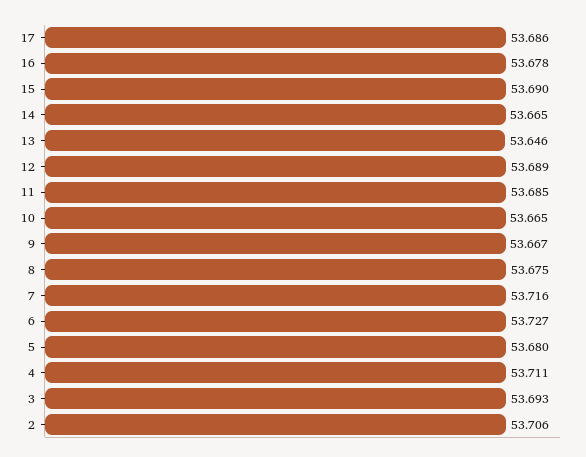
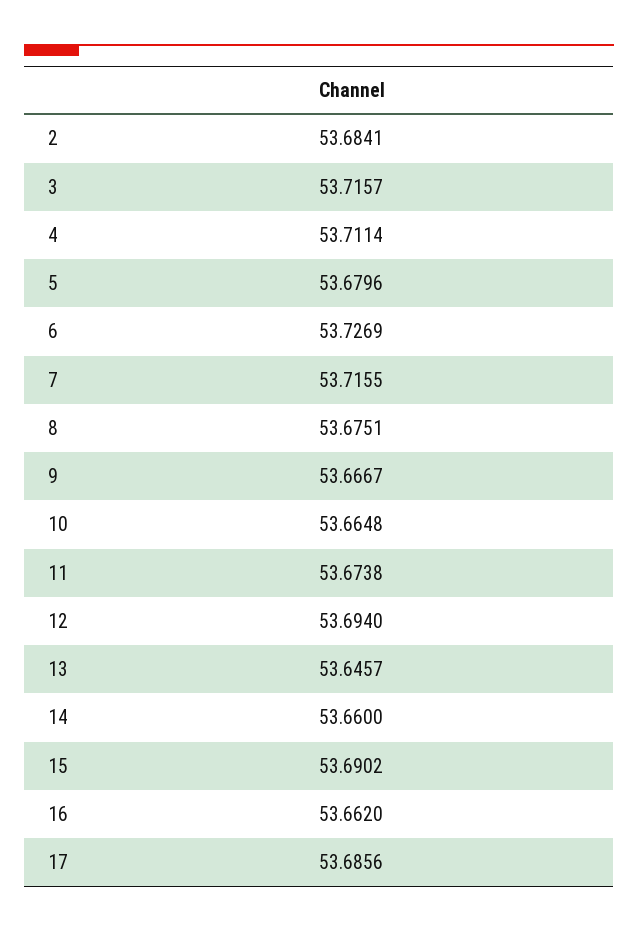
  {
    "17": 53.6856,
-   "16": 53.678,
+   "16": 53.662,
    "15": 53.6902,
-   "14": 53.665,
+   "14": 53.66,
    "13": 53.6457,
-   "12": 53.689,
+   "12": 53.694,
-   "11": 53.685,
+   "11": 53.6738,
    "10": 53.6648,
    "9": 53.6667,
    "8": 53.6751,
    "7": 53.7155,
    "6": 53.7269,
    "5": 53.6796,
    "4": 53.7114,
-   "3": 53.693,
+   "3": 53.7157,
-   "2": 53.706
+   "2": 53.6841
  }

